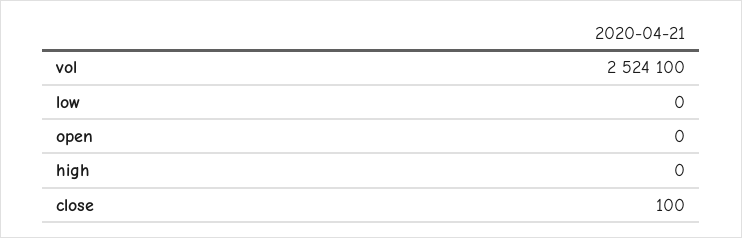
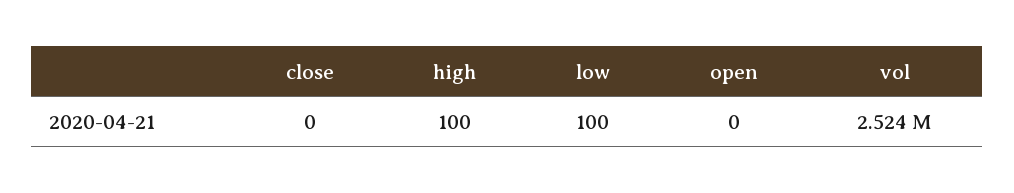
  {
    "vol": 2524100,
-   "low": 0,
+   "low": 100,
    "open": 0,
-   "high": 0,
+   "high": 100,
-   "close": 100
+   "close": 0
  }

